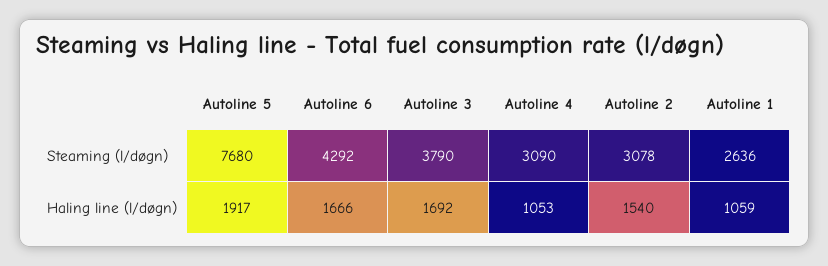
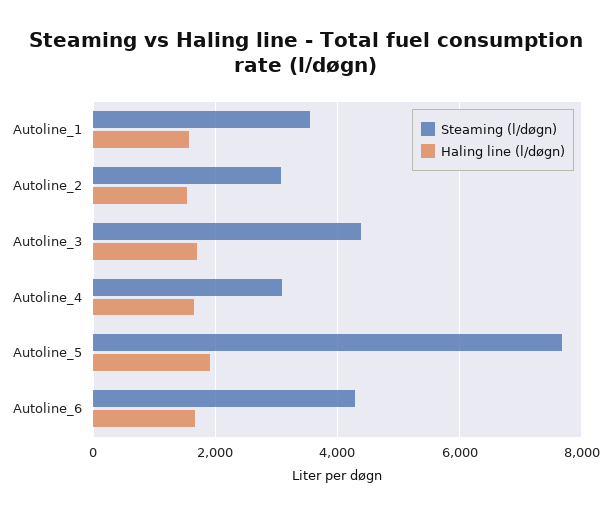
  {
    "Steaming (l/døgn)": {
      "Autoline 5": 7680,
      "Autoline 6": 4292,
-     "Autoline 3": 3790,
+     "Autoline 3": 4400,
      "Autoline 4": 3090,
      "Autoline 2": 3078,
-     "Autoline 1": 2636
+     "Autoline 1": 3600
    },
    "Haling line (l/døgn)": {
      "Autoline 5": 1917,
      "Autoline 6": 1666,
      "Autoline 3": 1692,
-     "Autoline 4": 1053,
+     "Autoline 4": 1600,
      "Autoline 2": 1540,
-     "Autoline 1": 1059
+     "Autoline 1": 1600
    }
  }

